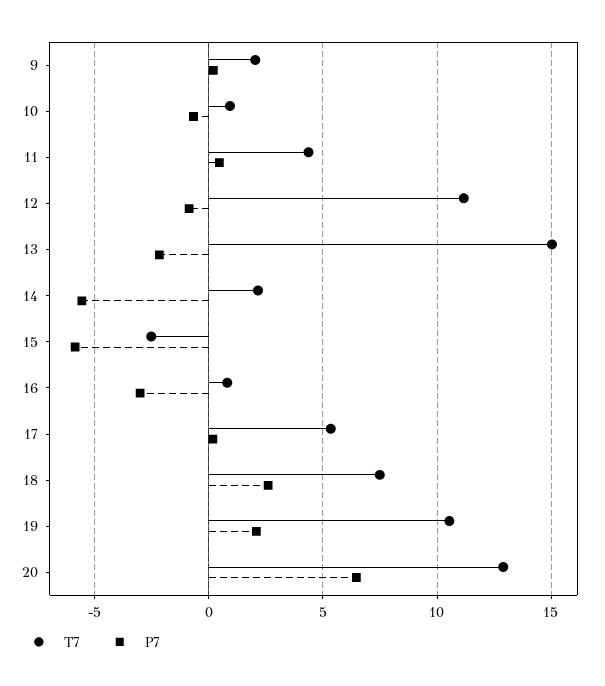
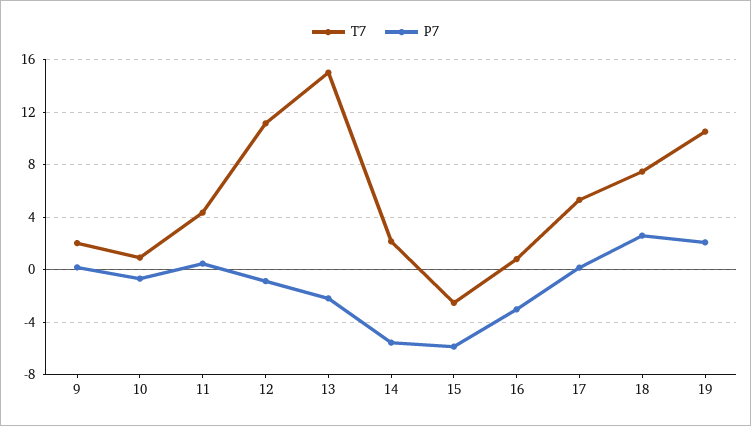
  {
    "T7": {
      "9": 2,
      "10": 1,
      "11": 4.5,
      "12": 11,
      "13": 15,
      "14": 2,
      "15": -2.5,
      "16": 1,
      "17": 5.5,
      "18": 7.5,
-     "19": 10.5,
+     "19": 10.5
-     "20": 13
    },
    "P7": {
      "9": 0,
      "10": -0.5,
      "11": 0.5,
      "12": -1,
      "13": -2,
      "14": -5.5,
      "15": -6,
      "16": -3,
      "17": 0,
      "18": 2.5,
-     "19": 2,
+     "19": 2
-     "20": 6.5
    }
  }

